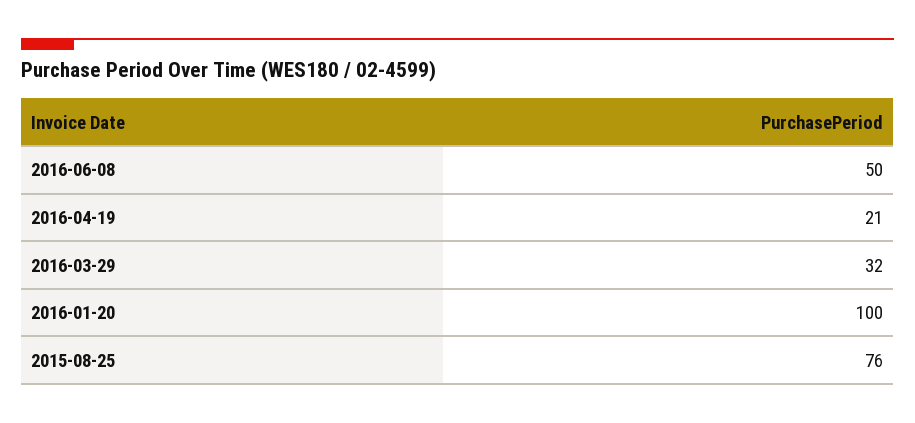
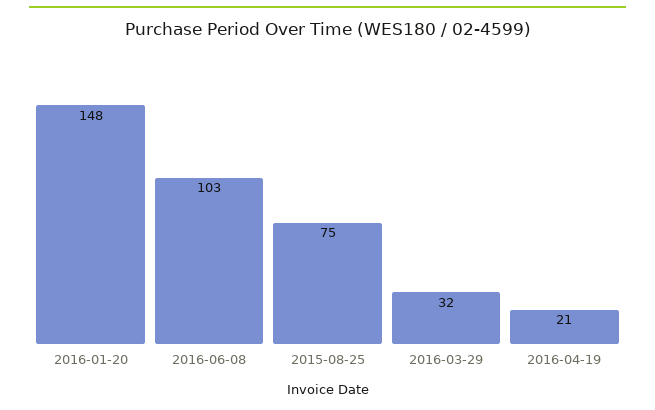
  {
-   "2016-06-08": 50,
+   "2016-06-08": 103,
    "2016-04-19": 21,
    "2016-03-29": 32,
-   "2016-01-20": 100,
+   "2016-01-20": 148,
-   "2015-08-25": 76
+   "2015-08-25": 75
  }

